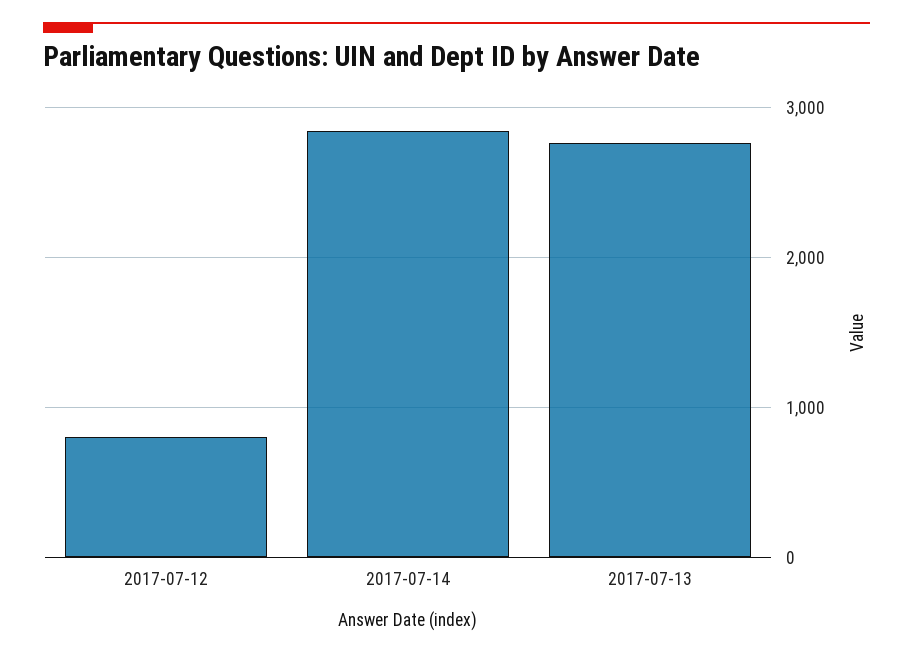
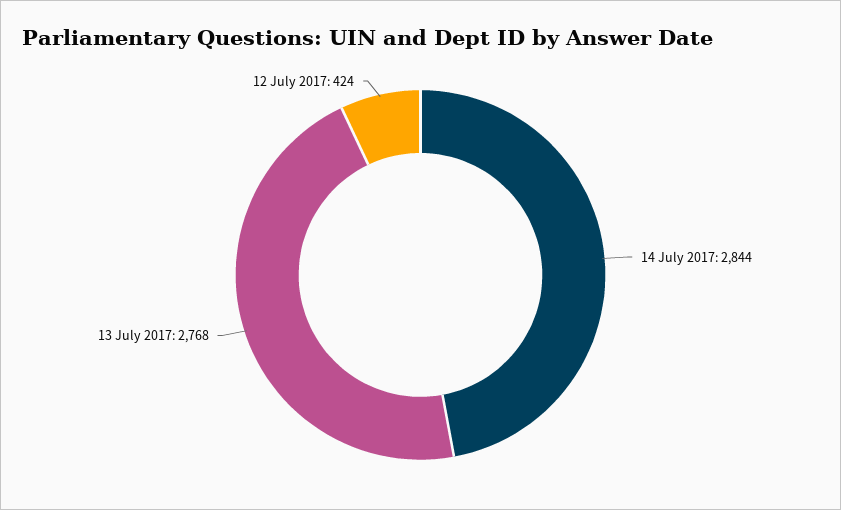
  {
-   "2017-07-12": 800,
+   "2017-07-12": 424,
    "2017-07-14": 2844,
    "2017-07-13": 2768
  }

